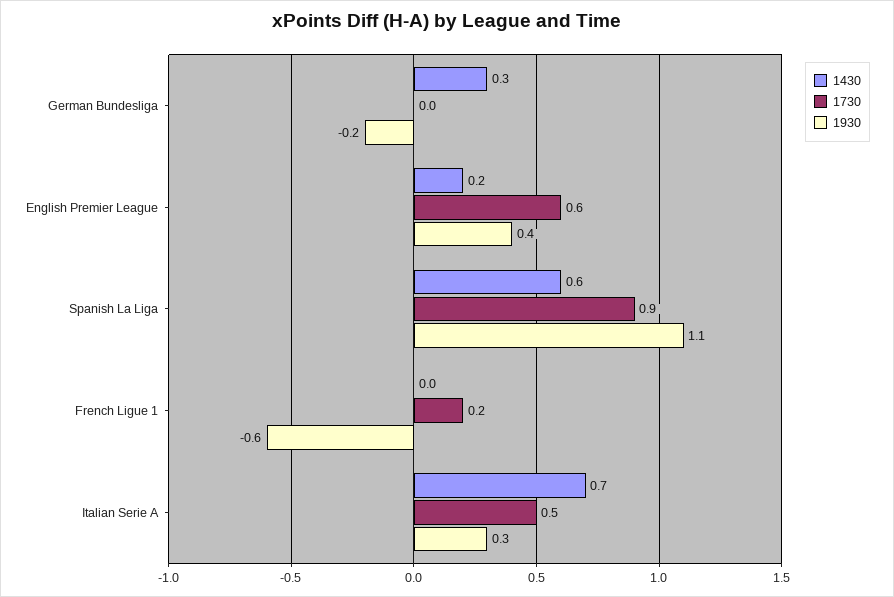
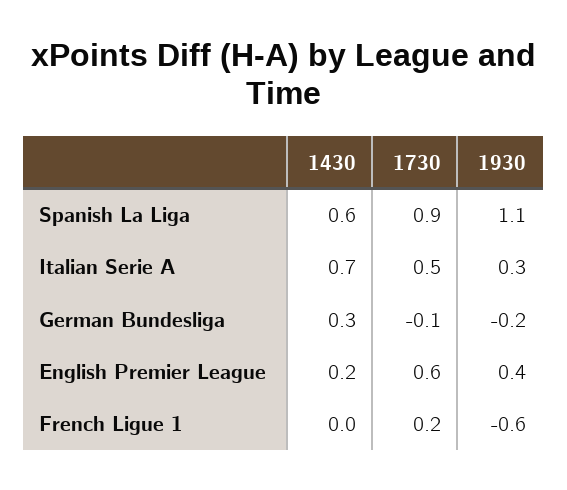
  {
    "1430": {
      "German Bundesliga": 0.3,
      "English Premier League": 0.2,
      "Spanish La Liga": 0.6,
      "French Ligue 1": 0,
      "Italian Serie A": 0.7
    },
    "1730": {
-     "German Bundesliga": 0,
+     "German Bundesliga": -0.1,
      "English Premier League": 0.6,
      "Spanish La Liga": 0.9,
      "French Ligue 1": 0.2,
      "Italian Serie A": 0.5
    },
    "1930": {
      "German Bundesliga": -0.2,
      "English Premier League": 0.4,
      "Spanish La Liga": 1.1,
      "French Ligue 1": -0.6,
      "Italian Serie A": 0.3
    }
  }

